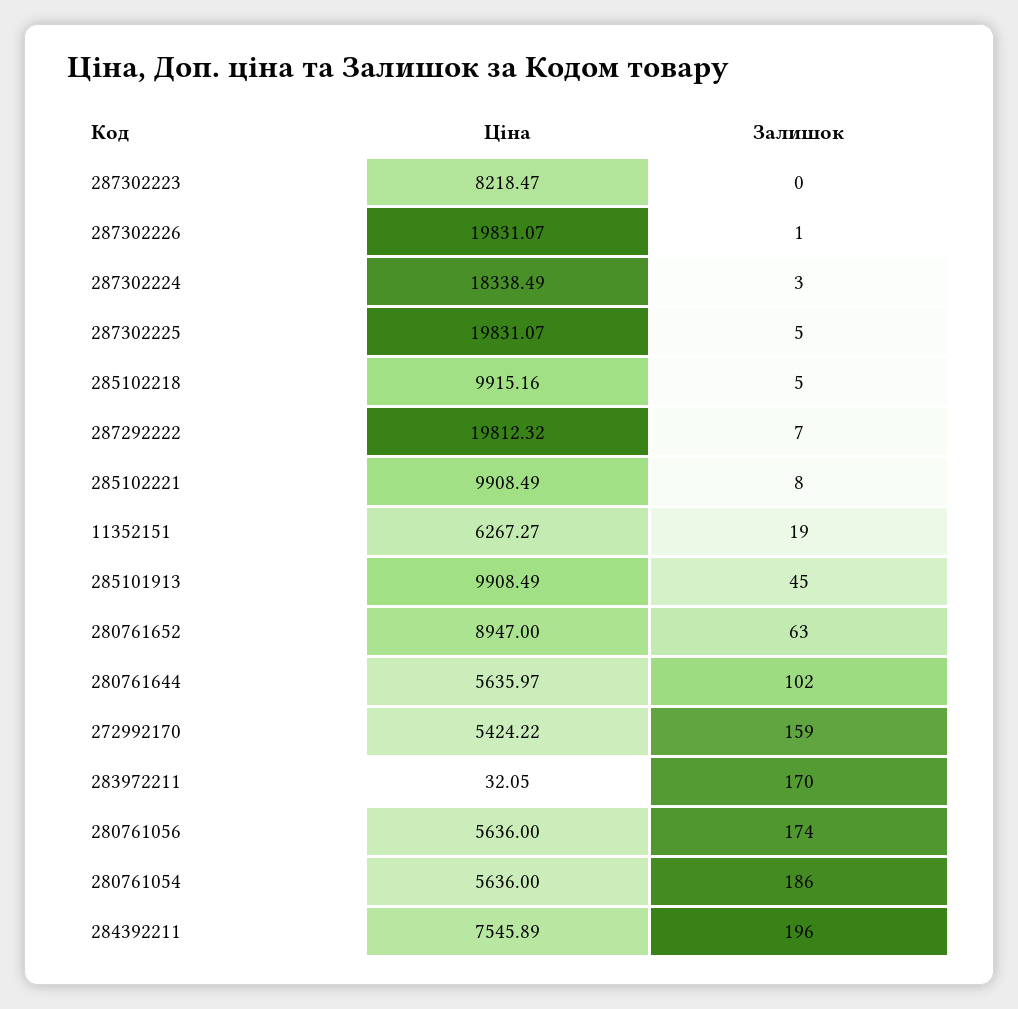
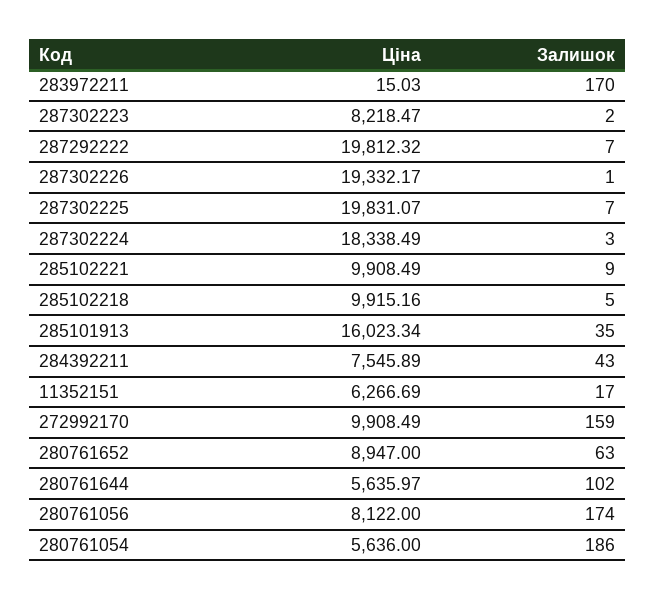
  {
    "Ціна": {
      "287302223": 8218.47,
-     "287302226": 19831.07,
+     "287302226": 19332.17,
      "287302224": 18338.49,
      "287302225": 19831.07,
      "285102218": 9915.16,
      "287292222": 19812.32,
      "285102221": 9908.49,
-     "11352151": 6267.27,
+     "11352151": 6266.69,
-     "285101913": 9908.49,
+     "285101913": 16023.34,
      "280761652": 8947,
      "280761644": 5635.97,
-     "272992170": 5424.22,
+     "272992170": 9908.49,
-     "283972211": 32.05,
+     "283972211": 15.03,
-     "280761056": 5636,
+     "280761056": 8122,
      "280761054": 5636,
      "284392211": 7545.89
    },
    "Залишок": {
-     "287302223": 0,
+     "287302223": 2,
      "287302226": 1,
      "287302224": 3,
-     "287302225": 5,
+     "287302225": 7,
      "285102218": 5,
      "287292222": 7,
-     "285102221": 8,
+     "285102221": 9,
-     "11352151": 19,
+     "11352151": 17,
-     "285101913": 45,
+     "285101913": 35,
      "280761652": 63,
      "280761644": 102,
      "272992170": 159,
      "283972211": 170,
      "280761056": 174,
      "280761054": 186,
-     "284392211": 196
+     "284392211": 43
    }
  }

